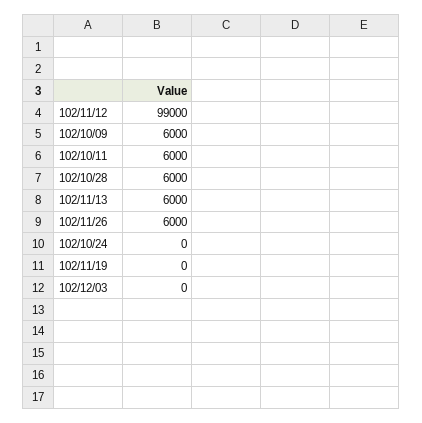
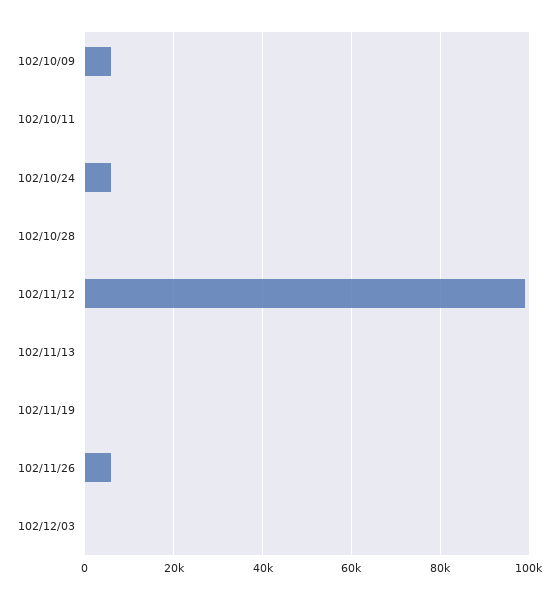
  {
    "102/11/12": 99000,
    "102/10/09": 6000,
-   "102/10/11": 6000,
+   "102/10/11": 0,
-   "102/10/28": 6000,
+   "102/10/28": 0,
-   "102/11/13": 6000,
+   "102/11/13": 0,
    "102/11/26": 6000,
-   "102/10/24": 0,
+   "102/10/24": 6000,
    "102/11/19": 0,
    "102/12/03": 0
  }

